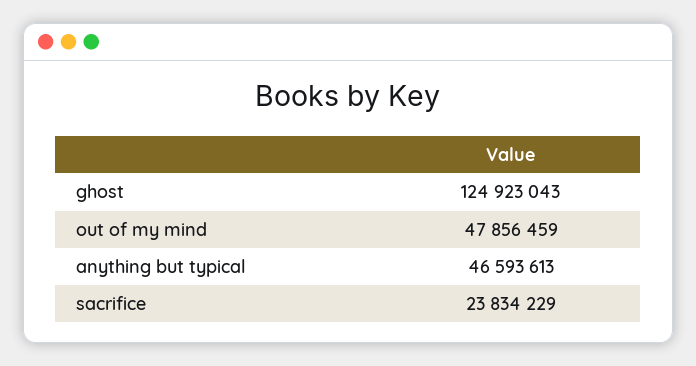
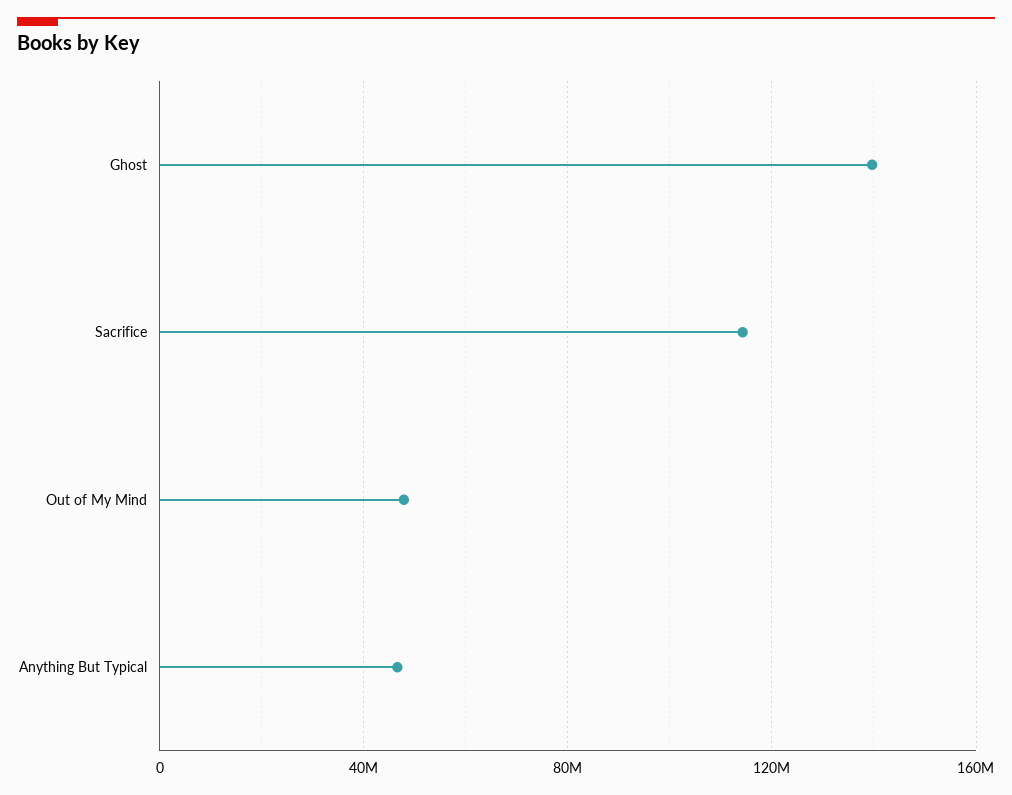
  {
-   "ghost": 124923043,
+   "ghost": 140000000,
    "out of my mind": 47856459,
    "anything but typical": 46593613,
-   "sacrifice": 23834229
+   "sacrifice": 115000000
  }

